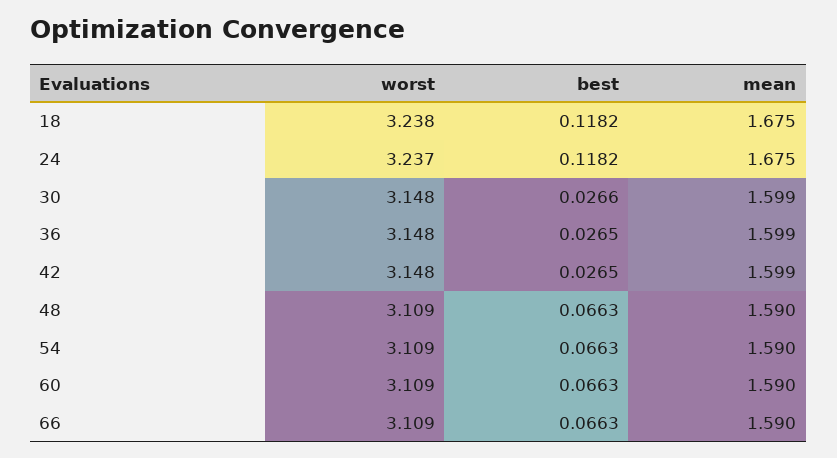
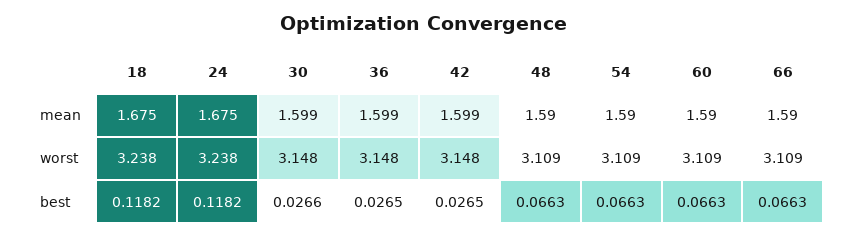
  {
    "worst": {
      "18": 3.238,
-     "24": 3.237,
+     "24": 3.238,
      "30": 3.148,
      "36": 3.148,
      "42": 3.148,
      "48": 3.109,
      "54": 3.109,
      "60": 3.109,
      "66": 3.109
    },
    "best": {
      "18": 0.1182,
      "24": 0.1182,
      "30": 0.0266,
      "36": 0.0265,
      "42": 0.0265,
      "48": 0.0663,
      "54": 0.0663,
      "60": 0.0663,
      "66": 0.0663
    },
    "mean": {
      "18": 1.675,
      "24": 1.675,
      "30": 1.599,
      "36": 1.599,
      "42": 1.599,
      "48": 1.59,
      "54": 1.59,
      "60": 1.59,
      "66": 1.59
    }
  }

